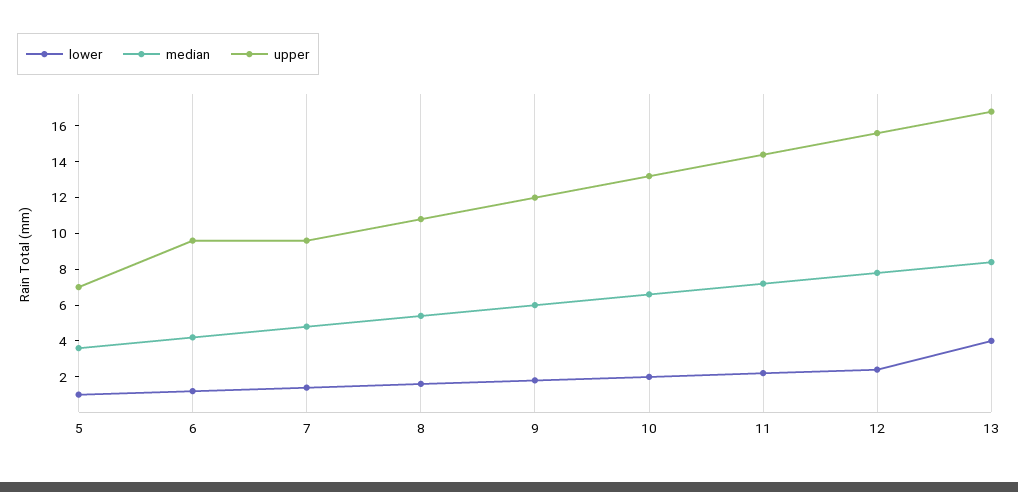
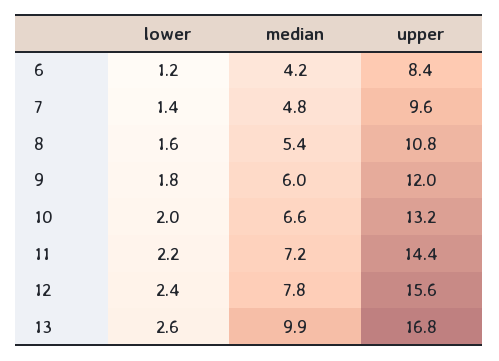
  {
    "lower": {
-     "5": 1,
      "6": 1.2,
      "7": 1.4,
      "8": 1.6,
      "9": 1.8,
      "10": 2,
      "11": 2.2,
      "12": 2.4,
-     "13": 4
+     "13": 2.6
    },
    "median": {
-     "5": 3.5,
      "6": 4.2,
      "7": 4.8,
      "8": 5.4,
      "9": 6,
      "10": 6.6,
      "11": 7.2,
      "12": 7.8,
-     "13": 8.5
+     "13": 9.9
    },
    "upper": {
-     "5": 7,
-     "6": 9.5,
+     "6": 8.4,
      "7": 9.6,
      "8": 10.8,
      "9": 12,
      "10": 13.2,
      "11": 14.4,
      "12": 15.6,
      "13": 16.8
    }
  }

